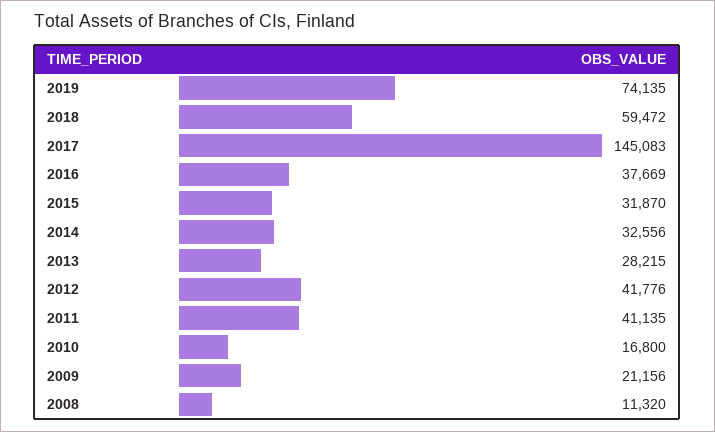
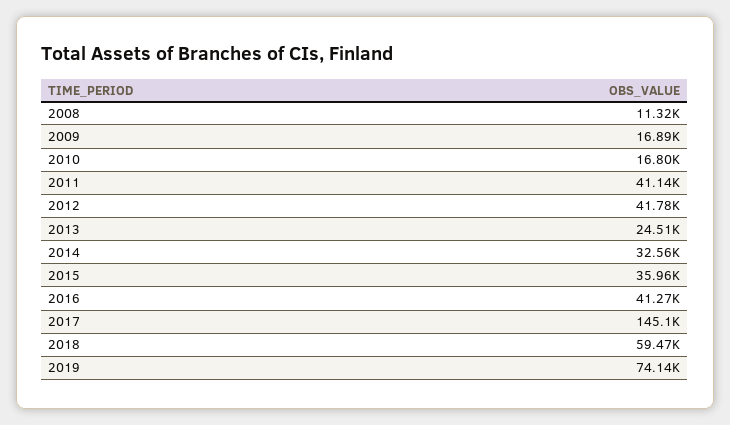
  {
    "2019": 74135,
    "2018": 59472,
    "2017": 145083,
-   "2016": 37669,
+   "2016": 41270,
-   "2015": 31870,
+   "2015": 35960,
    "2014": 32556,
-   "2013": 28215,
+   "2013": 24510,
    "2012": 41776,
    "2011": 41135,
    "2010": 16800,
-   "2009": 21156,
+   "2009": 16890,
    "2008": 11320
  }

